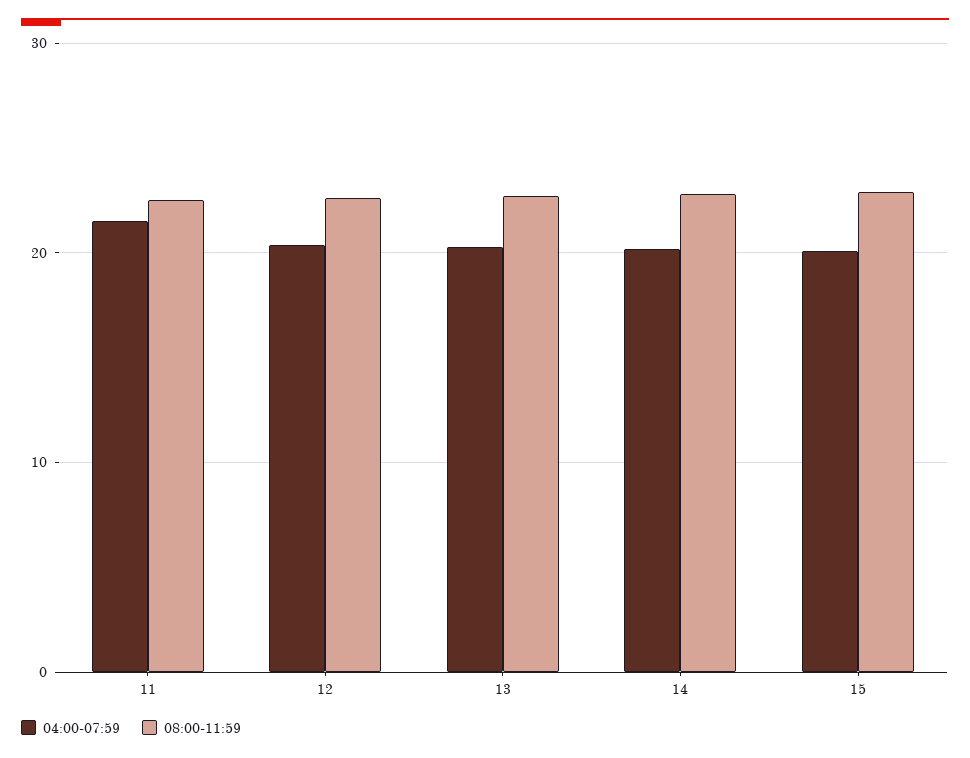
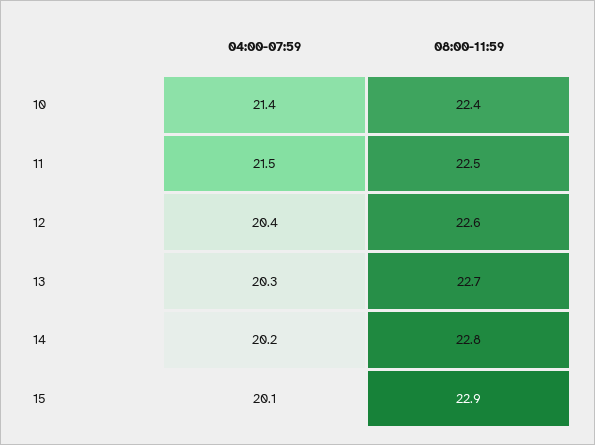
  {
    "04:00-07:59": {
      "11": 21.5,
      "12": 20.4,
      "13": 20.3,
      "14": 20.2,
-     "15": 20.1
+     "15": 20.1,
+     "10": 21.4
    },
    "08:00-11:59": {
      "11": 22.5,
      "12": 22.6,
      "13": 22.7,
      "14": 22.8,
-     "15": 22.9
+     "15": 22.9,
+     "10": 22.4
    }
  }

